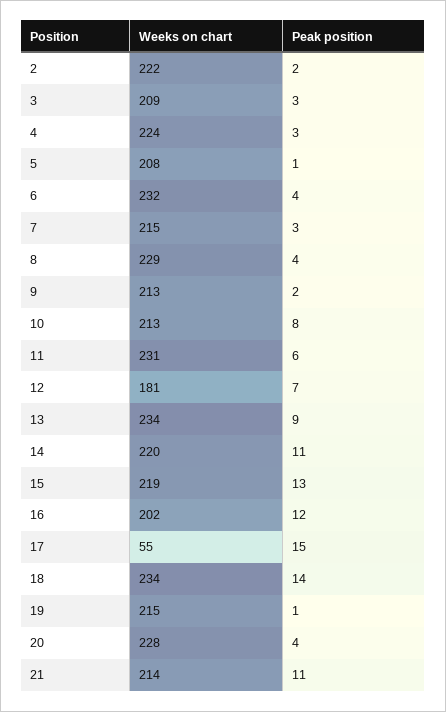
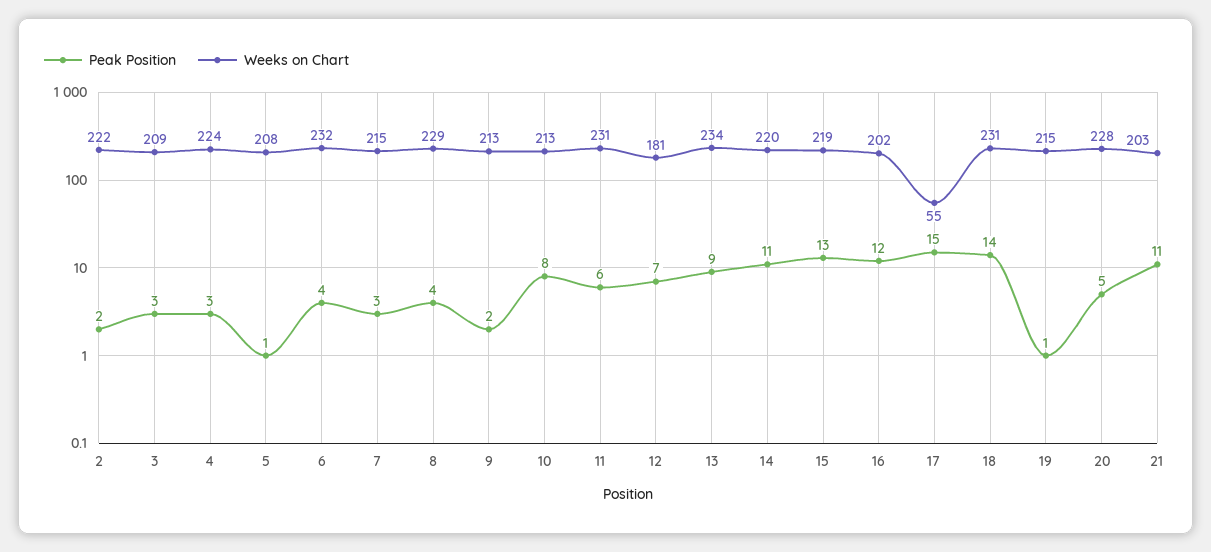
  {
    "Weeks on chart": {
      "2": 222,
      "3": 209,
      "4": 224,
      "5": 208,
      "6": 232,
      "7": 215,
      "8": 229,
      "9": 213,
      "10": 213,
      "11": 231,
      "12": 181,
      "13": 234,
      "14": 220,
      "15": 219,
      "16": 202,
      "17": 55,
-     "18": 234,
+     "18": 231,
      "19": 215,
      "20": 228,
-     "21": 214
+     "21": 203
    },
    "Peak position": {
      "2": 2,
      "3": 3,
      "4": 3,
      "5": 1,
      "6": 4,
      "7": 3,
      "8": 4,
      "9": 2,
      "10": 8,
      "11": 6,
      "12": 7,
      "13": 9,
      "14": 11,
      "15": 13,
      "16": 12,
      "17": 15,
      "18": 14,
      "19": 1,
-     "20": 4,
+     "20": 5,
      "21": 11
    }
  }

